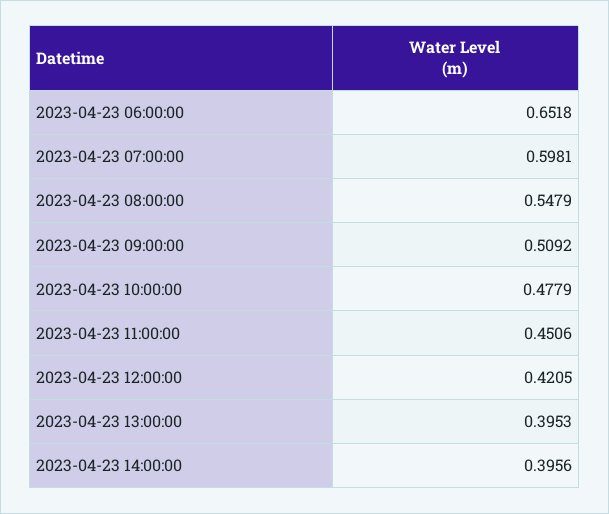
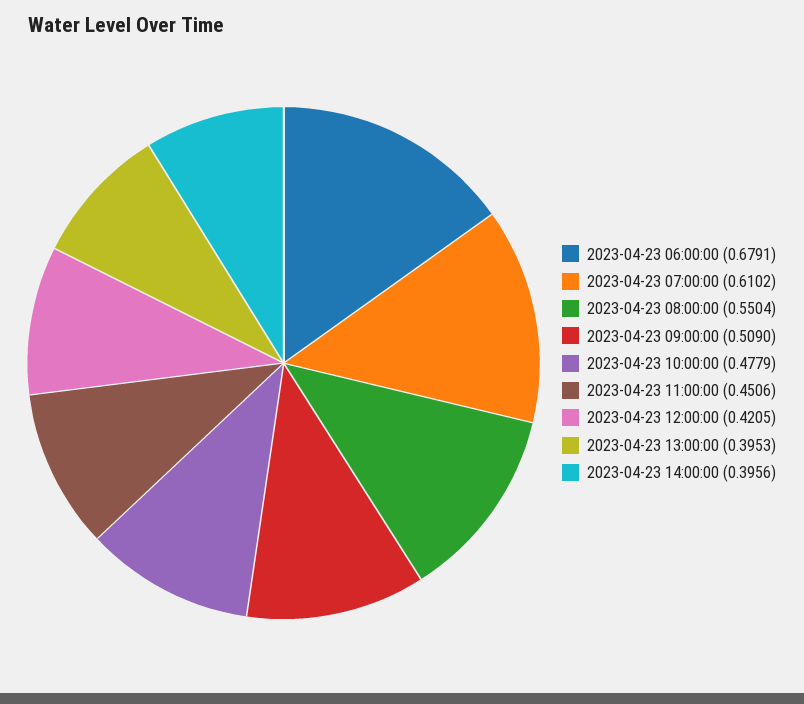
  {
-   "2023-04-23 06:00:00": 0.6518,
+   "2023-04-23 06:00:00": 0.6791,
-   "2023-04-23 07:00:00": 0.5981,
+   "2023-04-23 07:00:00": 0.6102,
-   "2023-04-23 08:00:00": 0.5479,
+   "2023-04-23 08:00:00": 0.5504,
-   "2023-04-23 09:00:00": 0.5092,
+   "2023-04-23 09:00:00": 0.509,
    "2023-04-23 10:00:00": 0.4779,
    "2023-04-23 11:00:00": 0.4506,
    "2023-04-23 12:00:00": 0.4205,
    "2023-04-23 13:00:00": 0.3953,
    "2023-04-23 14:00:00": 0.3956
  }

